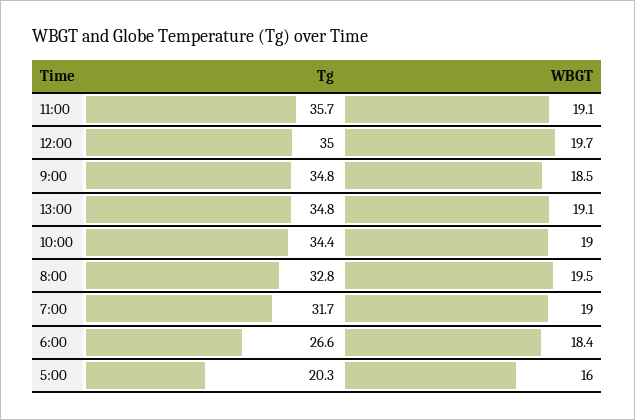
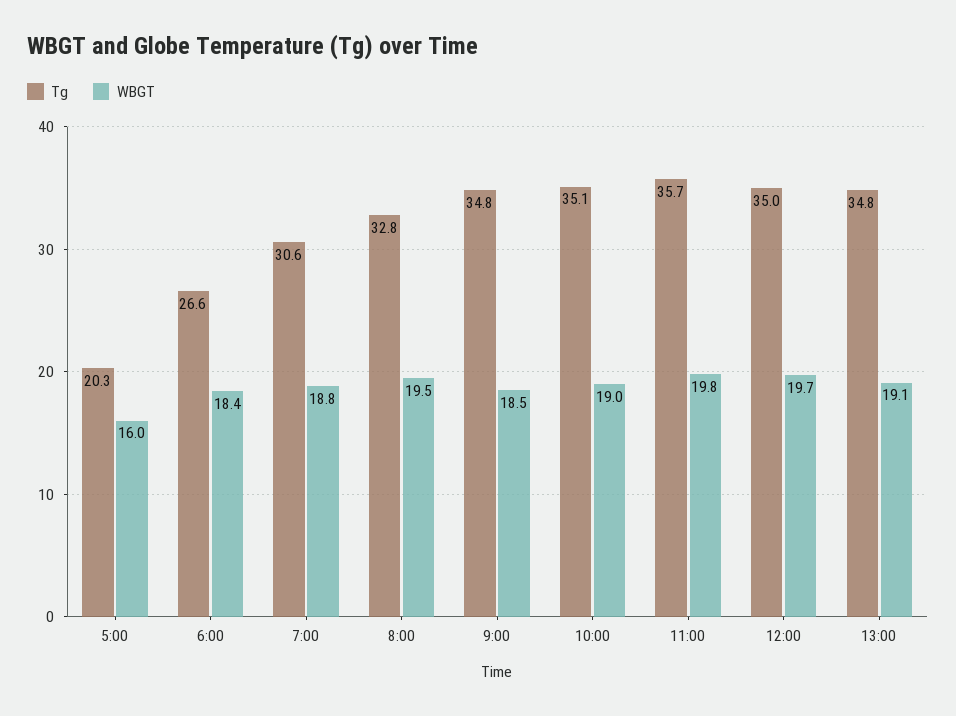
  {
    "Tg": {
      "11:00": 35.7,
      "12:00": 35,
      "9:00": 34.8,
      "13:00": 34.8,
-     "10:00": 34.4,
+     "10:00": 35.1,
      "8:00": 32.8,
-     "7:00": 31.7,
+     "7:00": 30.6,
      "6:00": 26.6,
      "5:00": 20.3
    },
    "WBGT": {
-     "11:00": 19.1,
+     "11:00": 19.8,
      "12:00": 19.7,
      "9:00": 18.5,
      "13:00": 19.1,
      "10:00": 19,
      "8:00": 19.5,
-     "7:00": 19,
+     "7:00": 18.8,
      "6:00": 18.4,
      "5:00": 16
    }
  }

